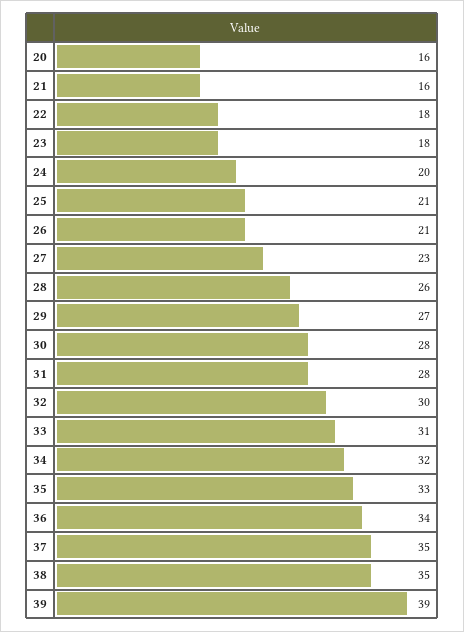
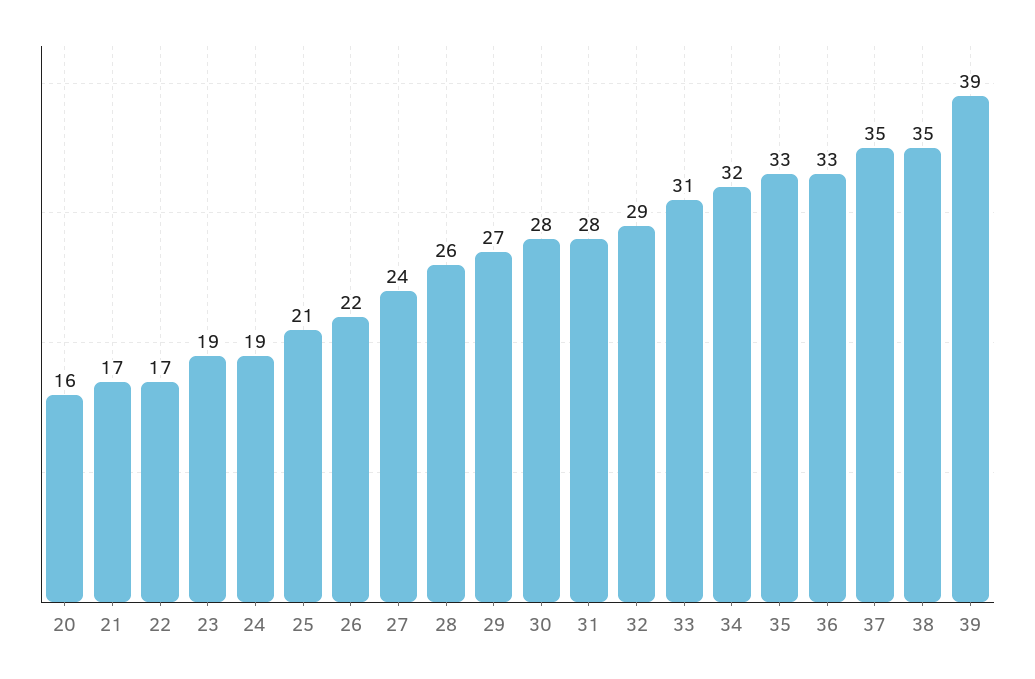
  {
    "20": 16,
-   "21": 16,
+   "21": 17,
-   "22": 18,
+   "22": 17,
-   "23": 18,
+   "23": 19,
-   "24": 20,
+   "24": 19,
    "25": 21,
-   "26": 21,
+   "26": 22,
-   "27": 23,
+   "27": 24,
    "28": 26,
    "29": 27,
    "30": 28,
    "31": 28,
-   "32": 30,
+   "32": 29,
    "33": 31,
    "34": 32,
    "35": 33,
-   "36": 34,
+   "36": 33,
    "37": 35,
    "38": 35,
    "39": 39
  }

